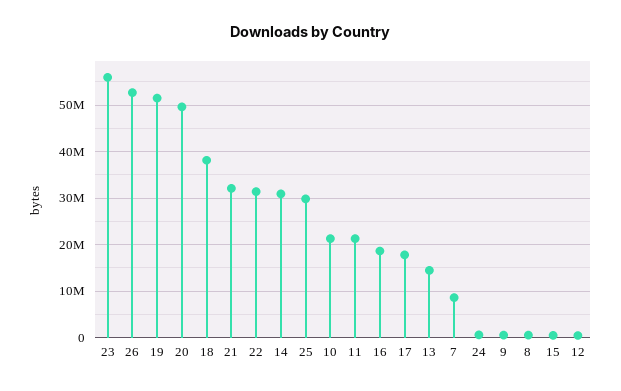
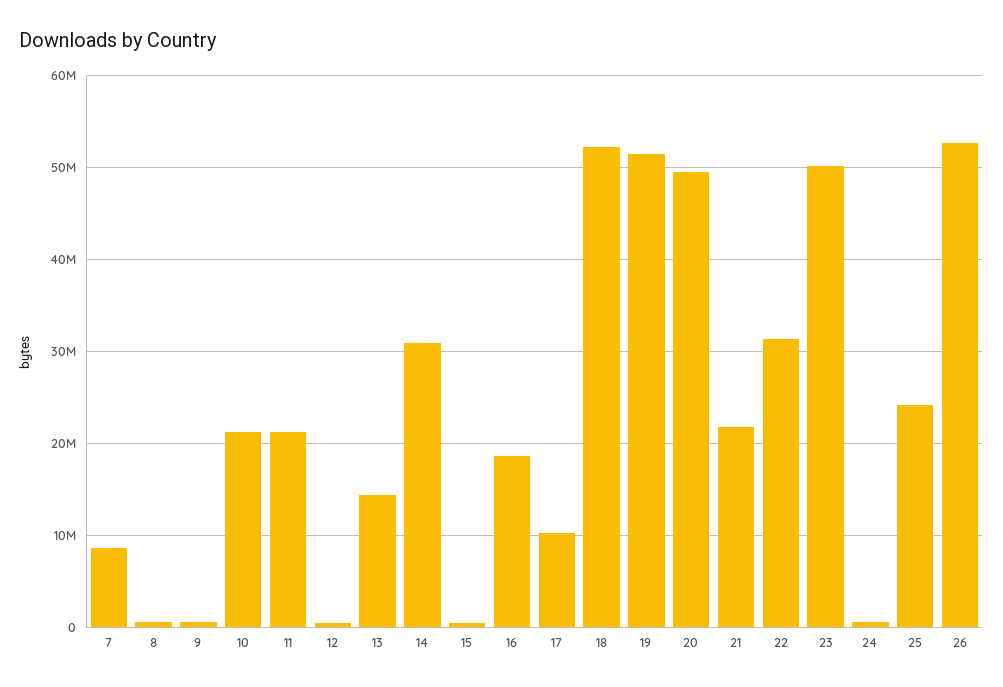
  {
-   "23": 56000000,
+   "23": 50000000,
    "26": 53000000,
    "19": 51000000,
    "20": 50000000,
-   "18": 38000000,
+   "18": 52000000,
-   "21": 32000000,
+   "21": 22000000,
    "22": 31000000,
    "14": 31000000,
-   "25": 30000000,
+   "25": 24000000,
    "10": 21000000,
    "11": 21000000,
    "16": 19000000,
-   "17": 18000000,
+   "17": 10000000,
    "13": 14000000,
    "7": 9000000,
    "24": 1000000,
    "9": 1000000,
    "8": 1000000,
    "15": 0,
    "12": 0
  }

